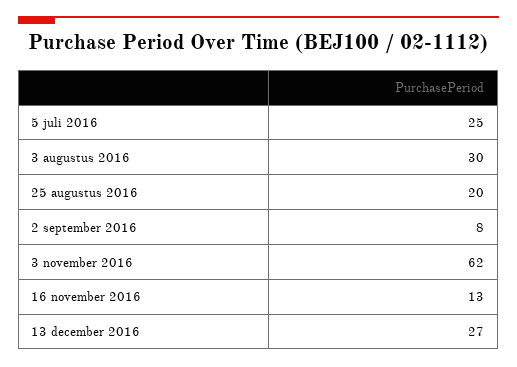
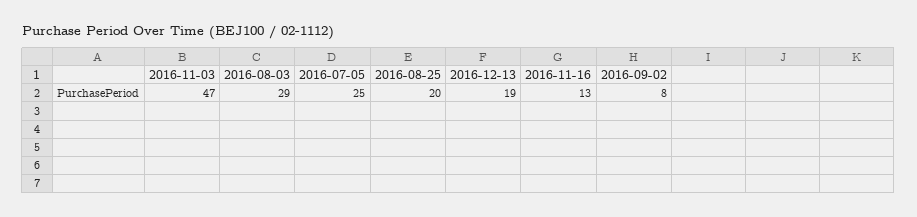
  {
    "5 juli 2016": 25,
-   "3 augustus 2016": 30,
+   "3 augustus 2016": 29,
    "25 augustus 2016": 20,
    "2 september 2016": 8,
-   "3 november 2016": 62,
+   "3 november 2016": 47,
    "16 november 2016": 13,
-   "13 december 2016": 27
+   "13 december 2016": 19
  }

